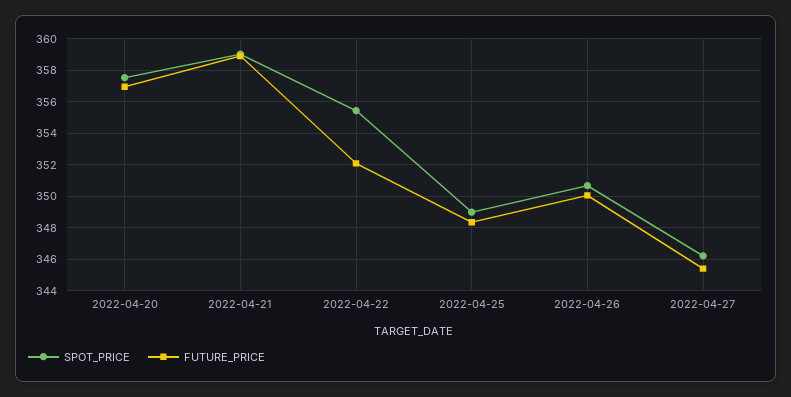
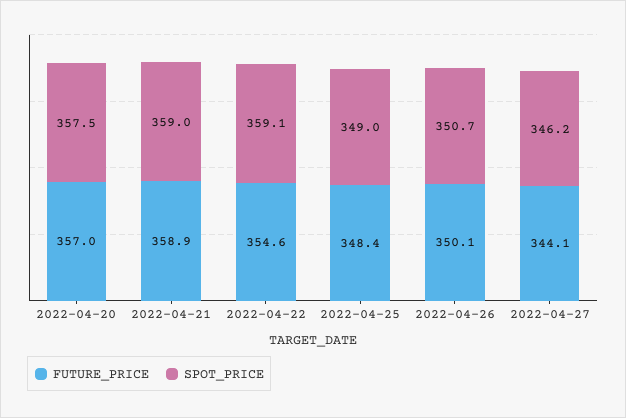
  {
    "SPOT_PRICE": {
      "2022-04-20": 357.5,
      "2022-04-21": 359,
-     "2022-04-22": 355.5,
+     "2022-04-22": 359.1,
      "2022-04-25": 349,
      "2022-04-26": 350.7,
      "2022-04-27": 346.2
    },
    "FUTURE_PRICE": {
      "2022-04-20": 357,
      "2022-04-21": 358.9,
-     "2022-04-22": 352,
+     "2022-04-22": 354.6,
      "2022-04-25": 348.4,
      "2022-04-26": 350.1,
-     "2022-04-27": 345.5
+     "2022-04-27": 344.1
    }
  }

